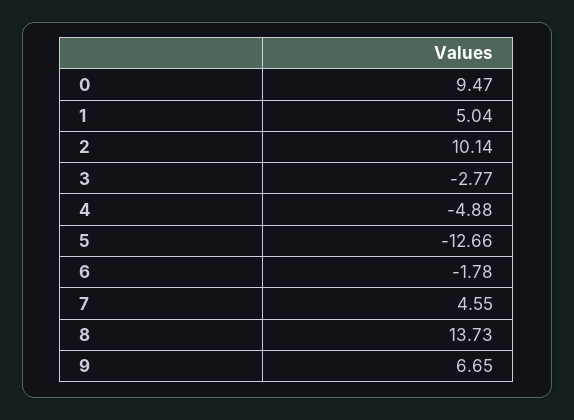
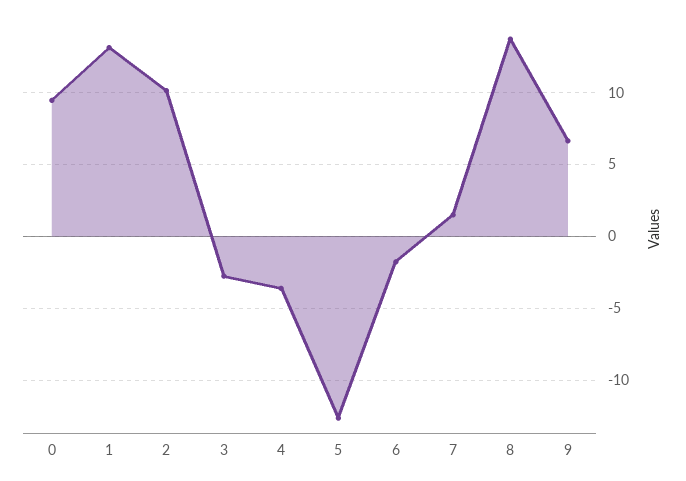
  {
    "0": 9.47,
-   "1": 5.04,
+   "1": 13,
    "2": 10.14,
    "3": -2.77,
-   "4": -4.88,
+   "4": -3.5,
    "5": -12.66,
    "6": -1.78,
-   "7": 4.55,
+   "7": 1.5,
    "8": 13.73,
    "9": 6.65
  }

